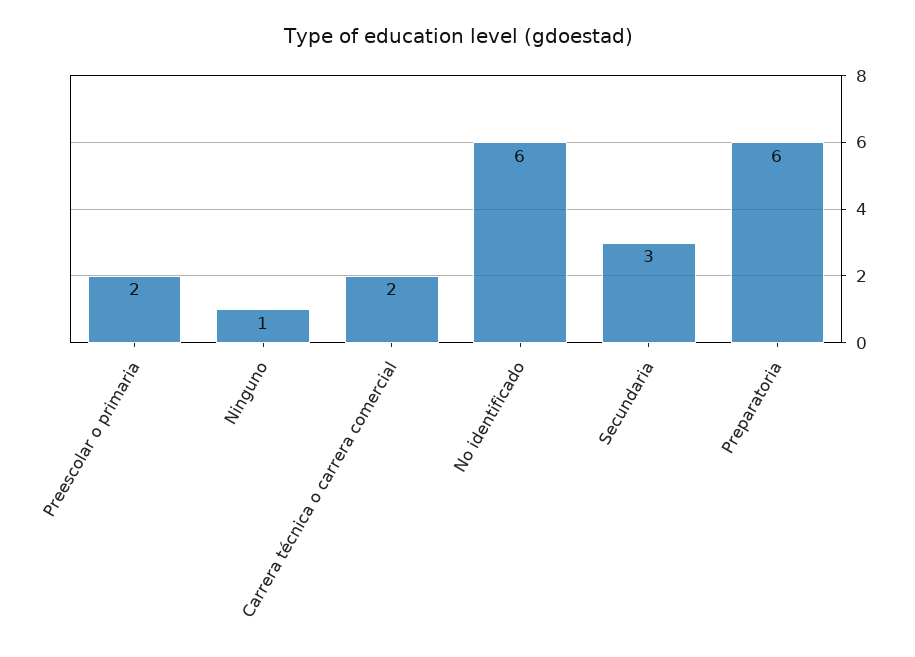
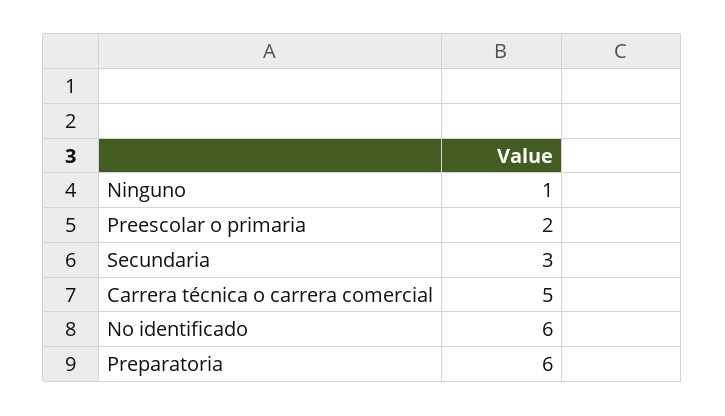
  {
    "Preescolar o primaria": 2,
    "Ninguno": 1,
-   "Carrera técnica o carrera comercial": 2,
+   "Carrera técnica o carrera comercial": 5,
    "No identificado": 6,
    "Secundaria": 3,
    "Preparatoria": 6
  }

